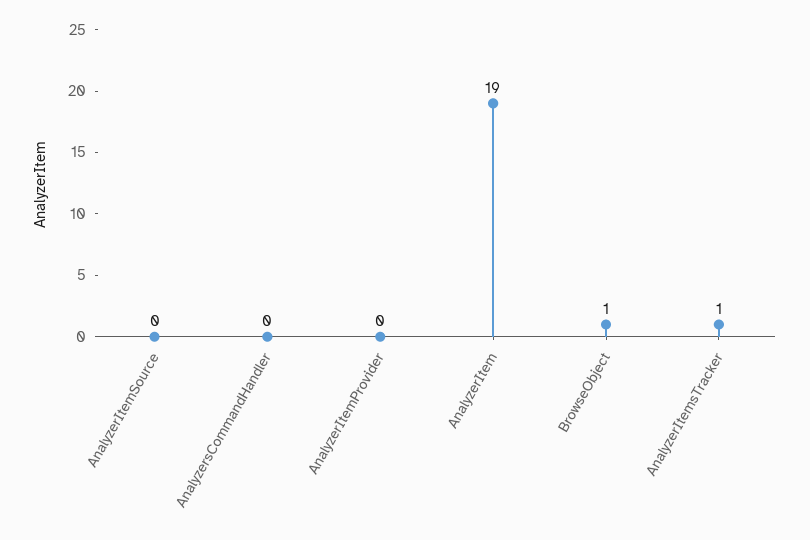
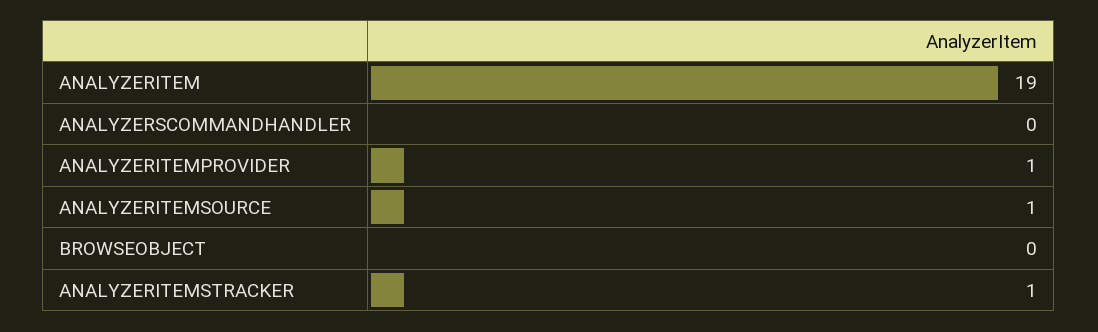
  {
-   "AnalyzerItemSource": 0,
+   "AnalyzerItemSource": 1,
    "AnalyzersCommandHandler": 0,
-   "AnalyzerItemProvider": 0,
+   "AnalyzerItemProvider": 1,
    "AnalyzerItem": 19,
-   "BrowseObject": 1,
+   "BrowseObject": 0,
    "AnalyzerItemsTracker": 1
  }

